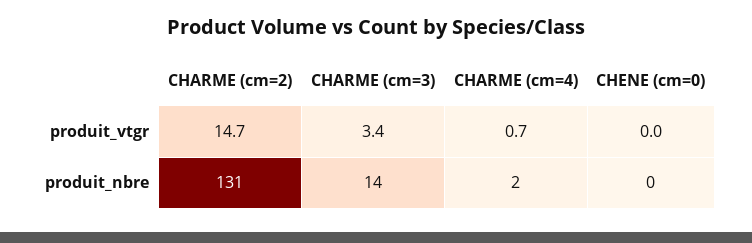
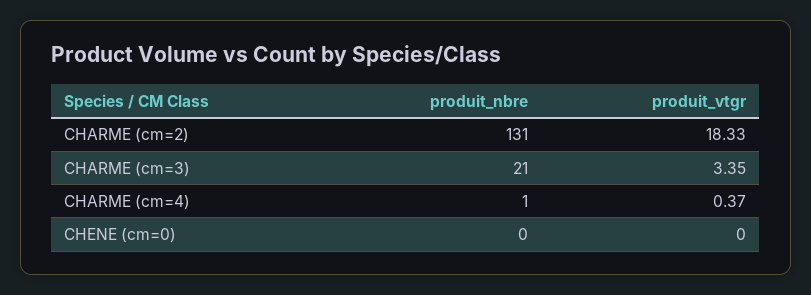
  {
    "CHARME (cm=2)": {
-     "produit_vtgr": 14.7,
+     "produit_vtgr": 18.33,
      "produit_nbre": 131
    },
    "CHARME (cm=3)": {
      "produit_vtgr": 3.35,
-     "produit_nbre": 14
+     "produit_nbre": 21
    },
    "CHARME (cm=4)": {
-     "produit_vtgr": 0.7,
+     "produit_vtgr": 0.37,
-     "produit_nbre": 2
+     "produit_nbre": 1
    },
    "CHENE (cm=0)": {
      "produit_vtgr": 0,
      "produit_nbre": 0
    }
  }

